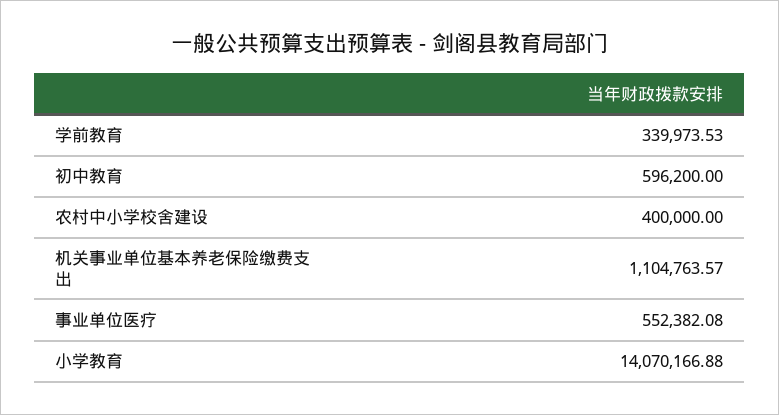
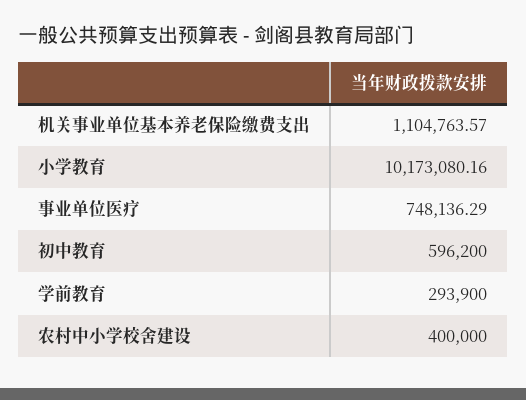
  {
-   "学前教育": 339973.53,
+   "学前教育": 293900,
    "初中教育": 596200,
    "农村中小学校舍建设": 400000,
    "机关事业单位基本养老保险缴费支出": 1104763.57,
-   "事业单位医疗": 552382.08,
+   "事业单位医疗": 748136.29,
-   "小学教育": 14070166.88
+   "小学教育": 10173080.16
  }

